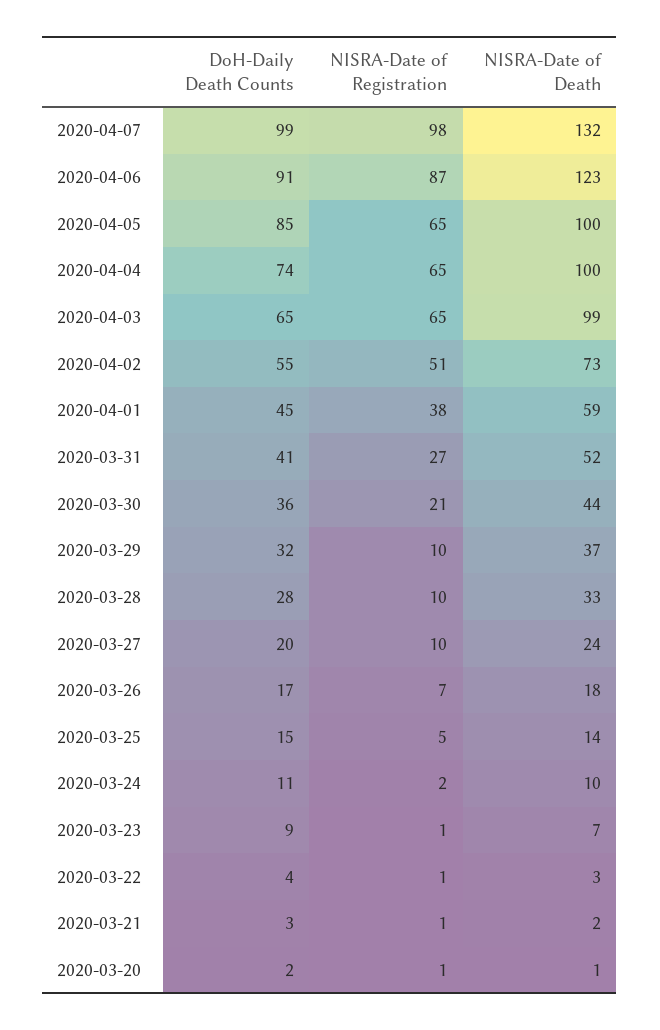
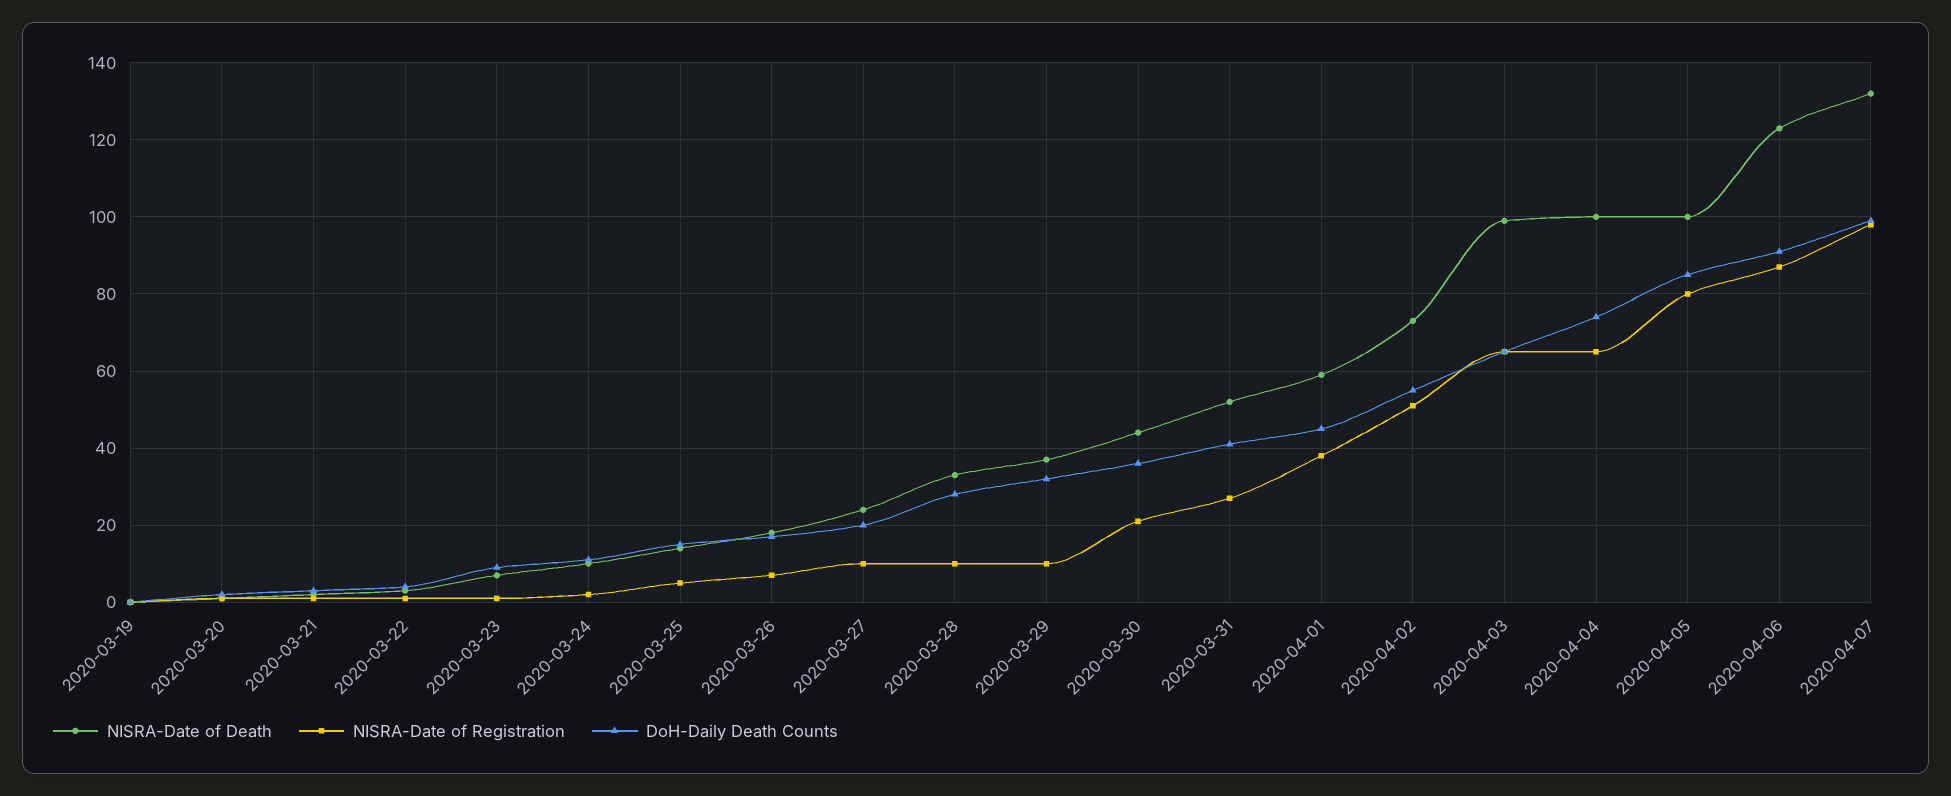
  {
    "DoH-Daily Death Counts": {
      "2020-04-07": 99,
      "2020-04-06": 91,
      "2020-04-05": 85,
      "2020-04-04": 74,
      "2020-04-03": 65,
      "2020-04-02": 55,
      "2020-04-01": 45,
      "2020-03-31": 41,
      "2020-03-30": 36,
      "2020-03-29": 32,
      "2020-03-28": 28,
      "2020-03-27": 20,
      "2020-03-26": 17,
      "2020-03-25": 15,
      "2020-03-24": 11,
      "2020-03-23": 9,
      "2020-03-22": 4,
      "2020-03-21": 3,
-     "2020-03-20": 2
+     "2020-03-20": 2,
+     "2020-03-19": 0
    },
    "NISRA-Date of Registration": {
      "2020-04-07": 98,
      "2020-04-06": 87,
-     "2020-04-05": 65,
+     "2020-04-05": 80,
      "2020-04-04": 65,
      "2020-04-03": 65,
      "2020-04-02": 51,
      "2020-04-01": 38,
      "2020-03-31": 27,
      "2020-03-30": 21,
      "2020-03-29": 10,
      "2020-03-28": 10,
      "2020-03-27": 10,
      "2020-03-26": 7,
      "2020-03-25": 5,
      "2020-03-24": 2,
      "2020-03-23": 1,
      "2020-03-22": 1,
      "2020-03-21": 1,
-     "2020-03-20": 1
+     "2020-03-20": 1,
+     "2020-03-19": 0
    },
    "NISRA-Date of Death": {
      "2020-04-07": 132,
      "2020-04-06": 123,
      "2020-04-05": 100,
      "2020-04-04": 100,
      "2020-04-03": 99,
      "2020-04-02": 73,
      "2020-04-01": 59,
      "2020-03-31": 52,
      "2020-03-30": 44,
      "2020-03-29": 37,
      "2020-03-28": 33,
      "2020-03-27": 24,
      "2020-03-26": 18,
      "2020-03-25": 14,
      "2020-03-24": 10,
      "2020-03-23": 7,
      "2020-03-22": 3,
      "2020-03-21": 2,
-     "2020-03-20": 1
+     "2020-03-20": 1,
+     "2020-03-19": 0
    }
  }

